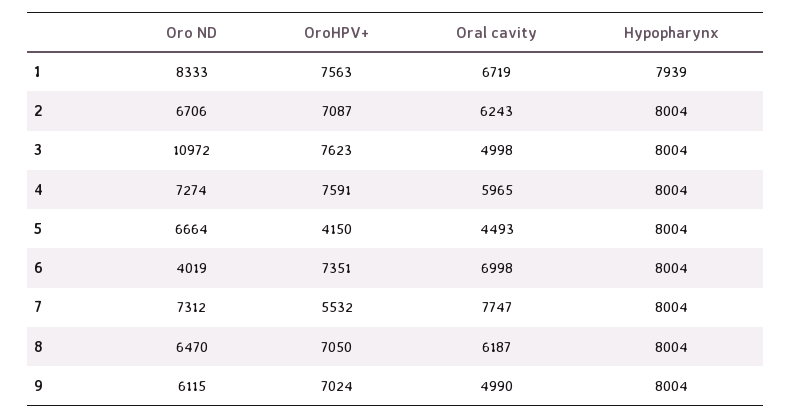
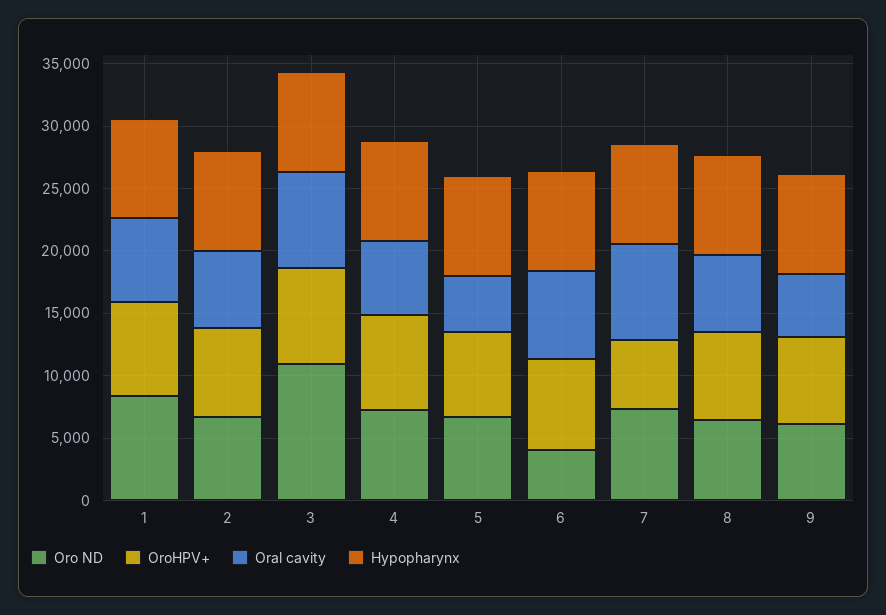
  {
    "Oro ND": {
      "1": 8333,
      "2": 6706,
      "3": 10972,
      "4": 7274,
      "5": 6664,
      "6": 4019,
      "7": 7312,
      "8": 6470,
      "9": 6115
    },
    "OroHPV+": {
      "1": 7563,
      "2": 7087,
      "3": 7623,
      "4": 7591,
-     "5": 4150,
+     "5": 7000,
      "6": 7351,
      "7": 5532,
      "8": 7050,
      "9": 7024
    },
    "Oral cavity": {
      "1": 6719,
      "2": 6243,
-     "3": 4998,
+     "3": 8000,
      "4": 5965,
      "5": 4493,
      "6": 6998,
      "7": 7747,
      "8": 6187,
      "9": 4990
    },
    "Hypopharynx": {
      "1": 7939,
      "2": 8004,
      "3": 8004,
      "4": 8004,
      "5": 8004,
      "6": 8004,
      "7": 8004,
      "8": 8004,
      "9": 8004
    }
  }

